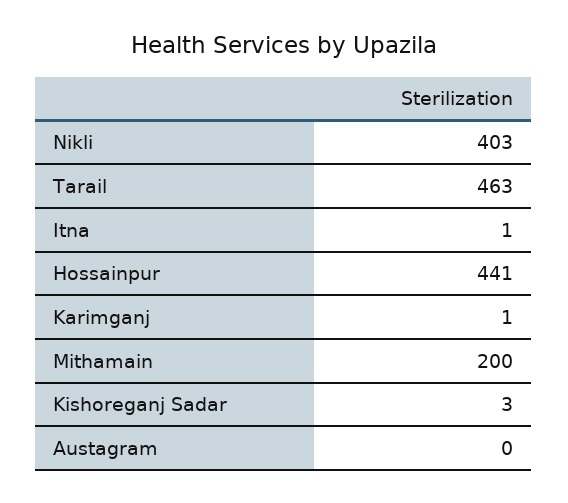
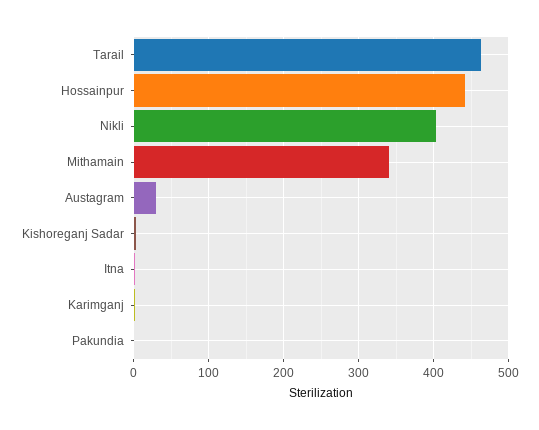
  {
    "Nikli": 403,
    "Tarail": 463,
    "Itna": 1,
    "Hossainpur": 441,
    "Karimganj": 1,
-   "Mithamain": 200,
+   "Mithamain": 340,
    "Kishoreganj Sadar": 3,
-   "Austagram": 0
+   "Austagram": 30,
+   "Pakundia": 0
  }

